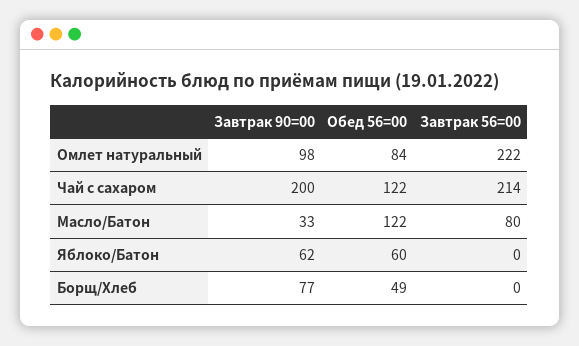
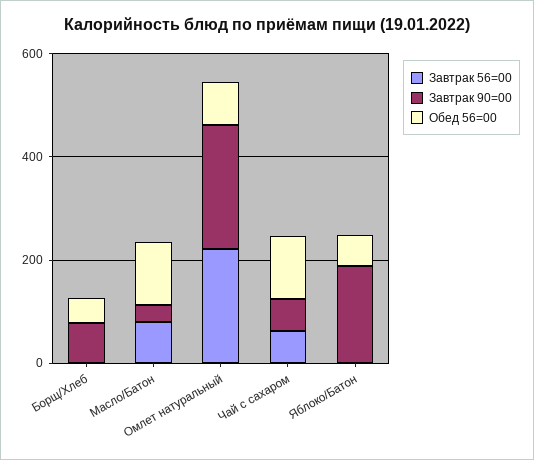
  {
    "Завтрак 90=00": {
-     "Омлет натуральный": 98,
+     "Омлет натуральный": 250,
-     "Чай с сахаром": 200,
+     "Чай с сахаром": 50,
      "Масло/Батон": 33,
-     "Яблоко/Батон": 62,
+     "Яблоко/Батон": 200,
      "Борщ/Хлеб": 77
    },
    "Обед 56=00": {
      "Омлет натуральный": 84,
      "Чай с сахаром": 122,
      "Масло/Батон": 122,
      "Яблоко/Батон": 60,
      "Борщ/Хлеб": 49
    },
    "Завтрак 56=00": {
      "Омлет натуральный": 222,
-     "Чай с сахаром": 214,
+     "Чай с сахаром": 50,
      "Масло/Батон": 80,
      "Яблоко/Батон": 0,
      "Борщ/Хлеб": 0
    }
  }

